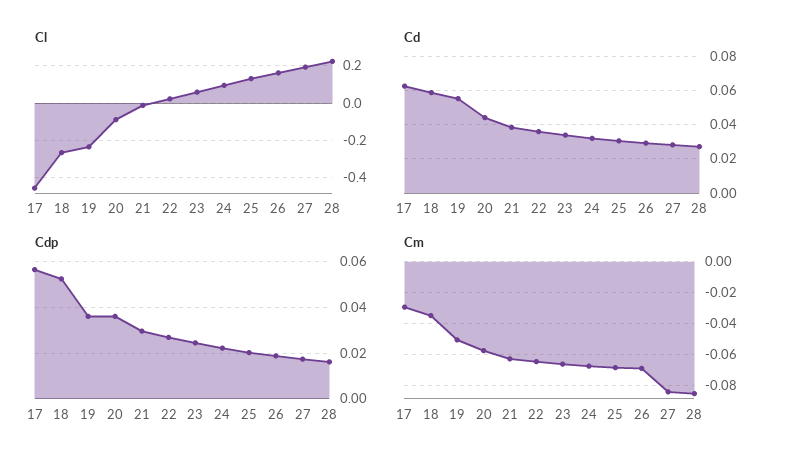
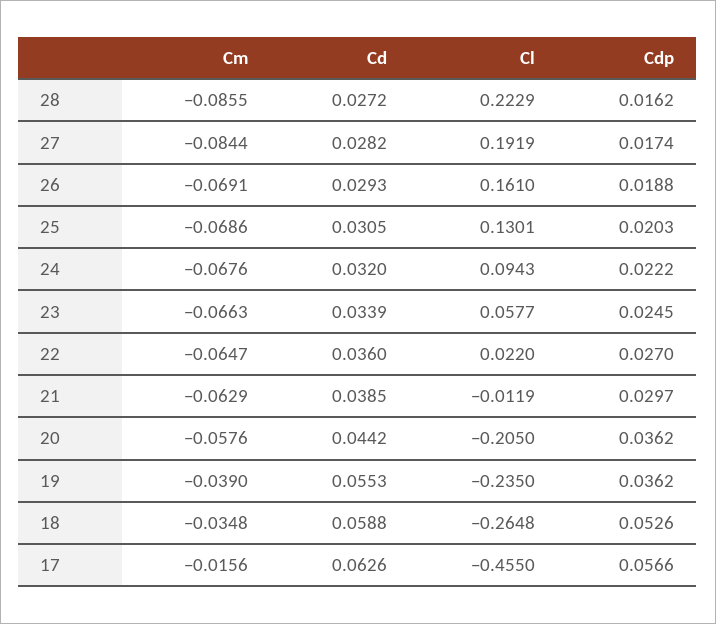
  {
    "Cl": {
      "17": -0.455,
      "18": -0.2648,
      "19": -0.235,
-     "20": -0.1,
+     "20": -0.205,
      "21": -0.0119,
      "22": 0.022,
      "23": 0.0577,
      "24": 0.0943,
      "25": 0.1301,
      "26": 0.161,
      "27": 0.1919,
      "28": 0.2229
    },
    "Cd": {
      "17": 0.0626,
      "18": 0.0588,
      "19": 0.0553,
      "20": 0.0442,
      "21": 0.0385,
      "22": 0.036,
      "23": 0.0339,
      "24": 0.032,
      "25": 0.0305,
      "26": 0.0293,
      "27": 0.0282,
      "28": 0.0272
    },
    "Cdp": {
      "17": 0.0566,
      "18": 0.0526,
      "19": 0.0362,
      "20": 0.0362,
      "21": 0.0297,
      "22": 0.027,
      "23": 0.0245,
      "24": 0.0222,
      "25": 0.0203,
      "26": 0.0188,
      "27": 0.0174,
      "28": 0.0162
    },
    "Cm": {
-     "17": -0.03,
+     "17": -0.0156,
      "18": -0.0348,
-     "19": -0.05,
+     "19": -0.039,
      "20": -0.0576,
      "21": -0.0629,
      "22": -0.0647,
      "23": -0.0663,
      "24": -0.0676,
      "25": -0.0686,
      "26": -0.0691,
      "27": -0.0844,
      "28": -0.0855
    }
  }

